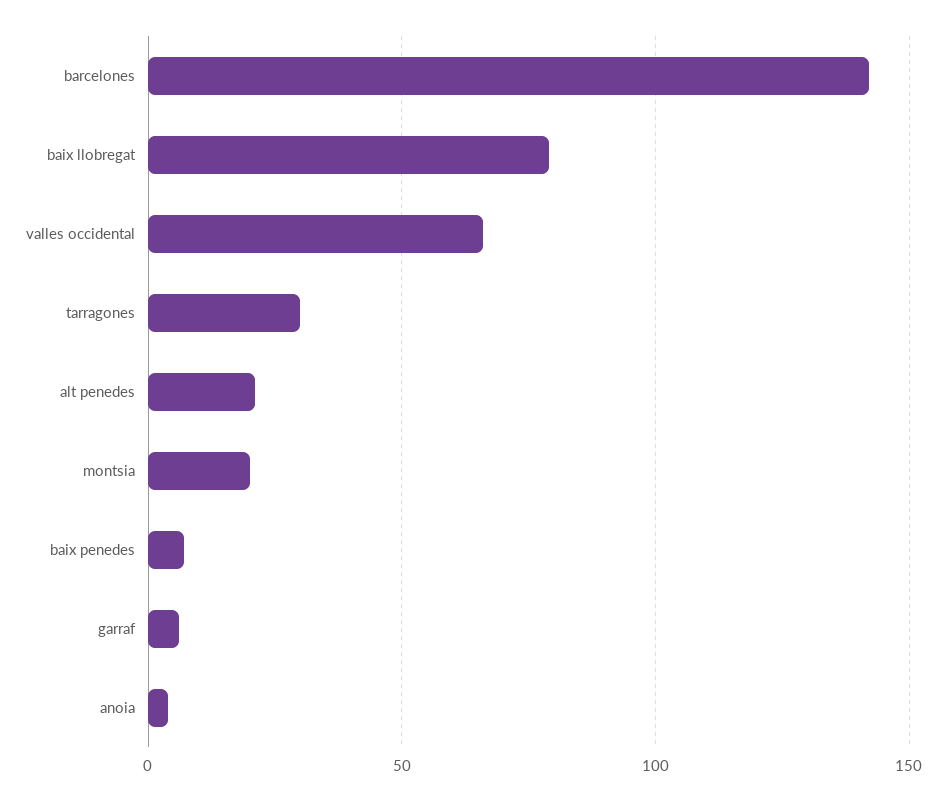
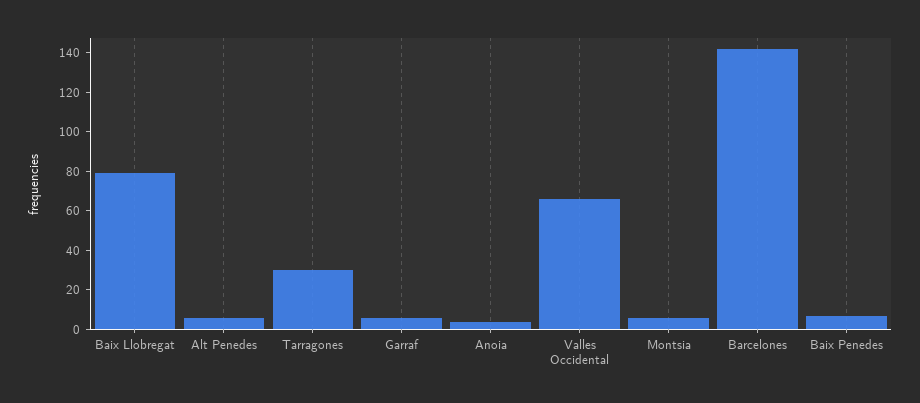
  {
    "barcelones": 140,
    "baix llobregat": 80,
    "valles occidental": 65,
    "tarragones": 30,
-   "alt penedes": 20,
+   "alt penedes": 5,
-   "montsia": 20,
+   "montsia": 5,
    "baix penedes": 5,
    "garraf": 5,
    "anoia": 5
  }

